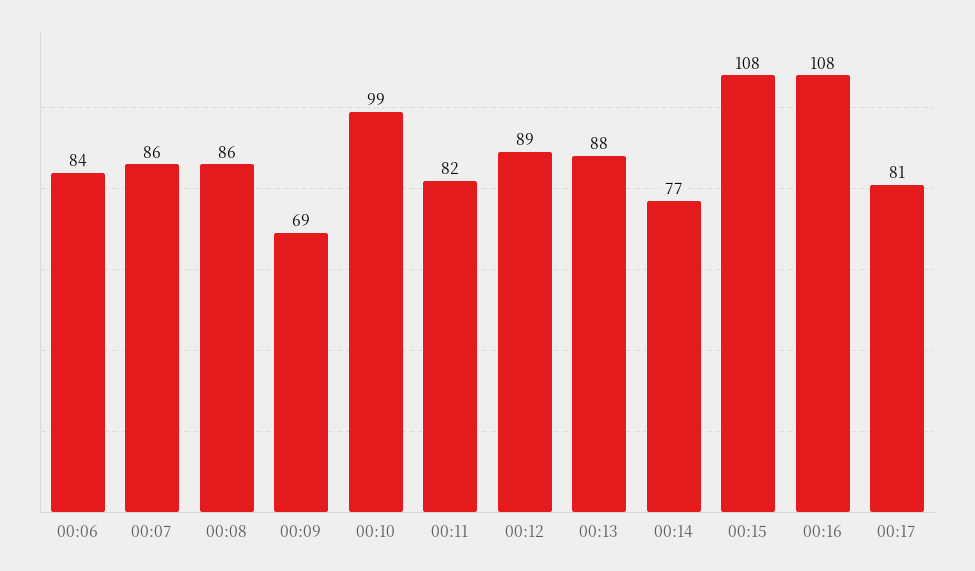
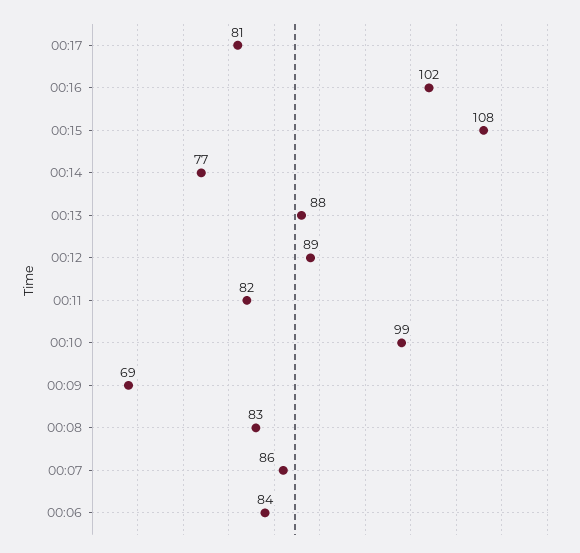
  {
    "00:06": 84,
    "00:07": 86,
-   "00:08": 86,
+   "00:08": 83,
    "00:09": 69,
    "00:10": 99,
    "00:11": 82,
    "00:12": 89,
    "00:13": 88,
    "00:14": 77,
    "00:15": 108,
-   "00:16": 108,
+   "00:16": 102,
    "00:17": 81
  }

